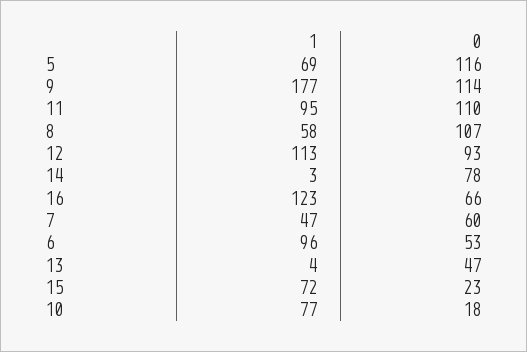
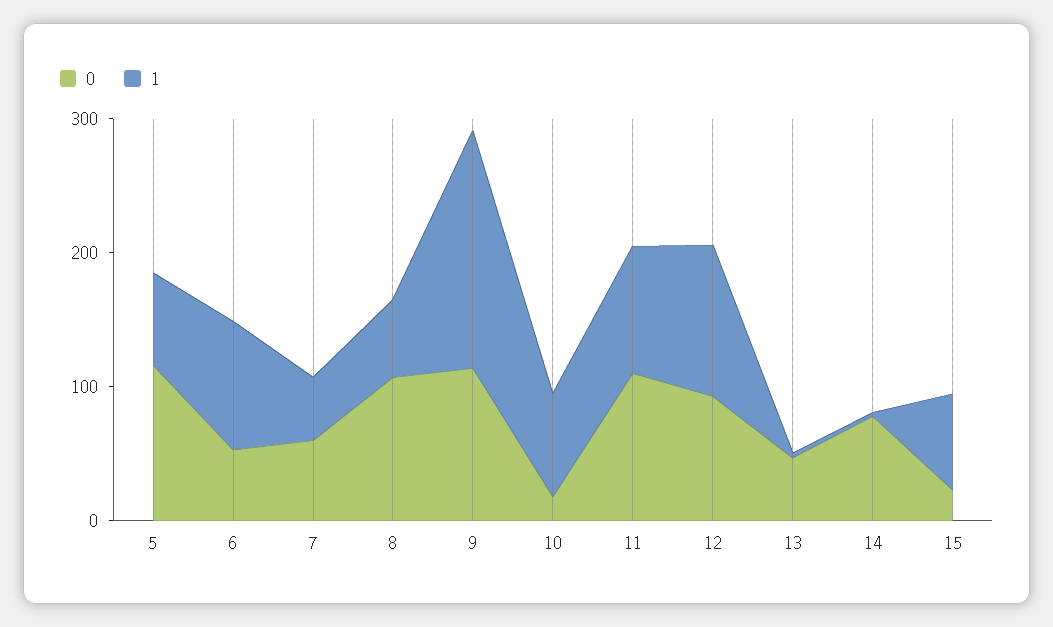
  {
    "1": {
      "5": 69,
      "9": 177,
      "11": 95,
      "8": 58,
      "12": 113,
      "14": 3,
-     "16": 123,
      "7": 47,
      "6": 96,
      "13": 4,
      "15": 72,
      "10": 77
    },
    "0": {
      "5": 116,
      "9": 114,
      "11": 110,
      "8": 107,
      "12": 93,
      "14": 78,
-     "16": 66,
      "7": 60,
      "6": 53,
      "13": 47,
      "15": 23,
      "10": 18
    }
  }

